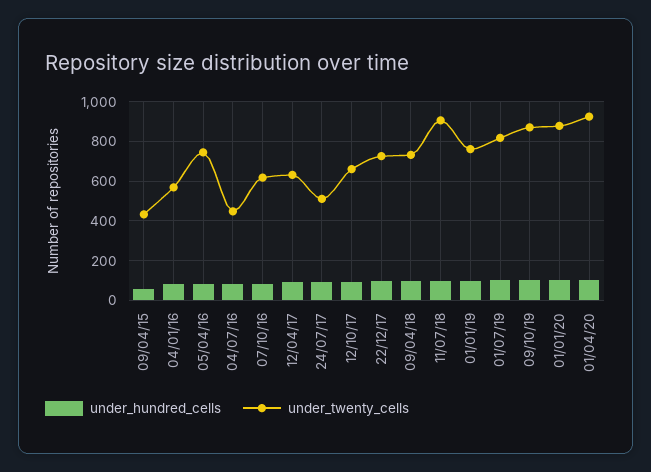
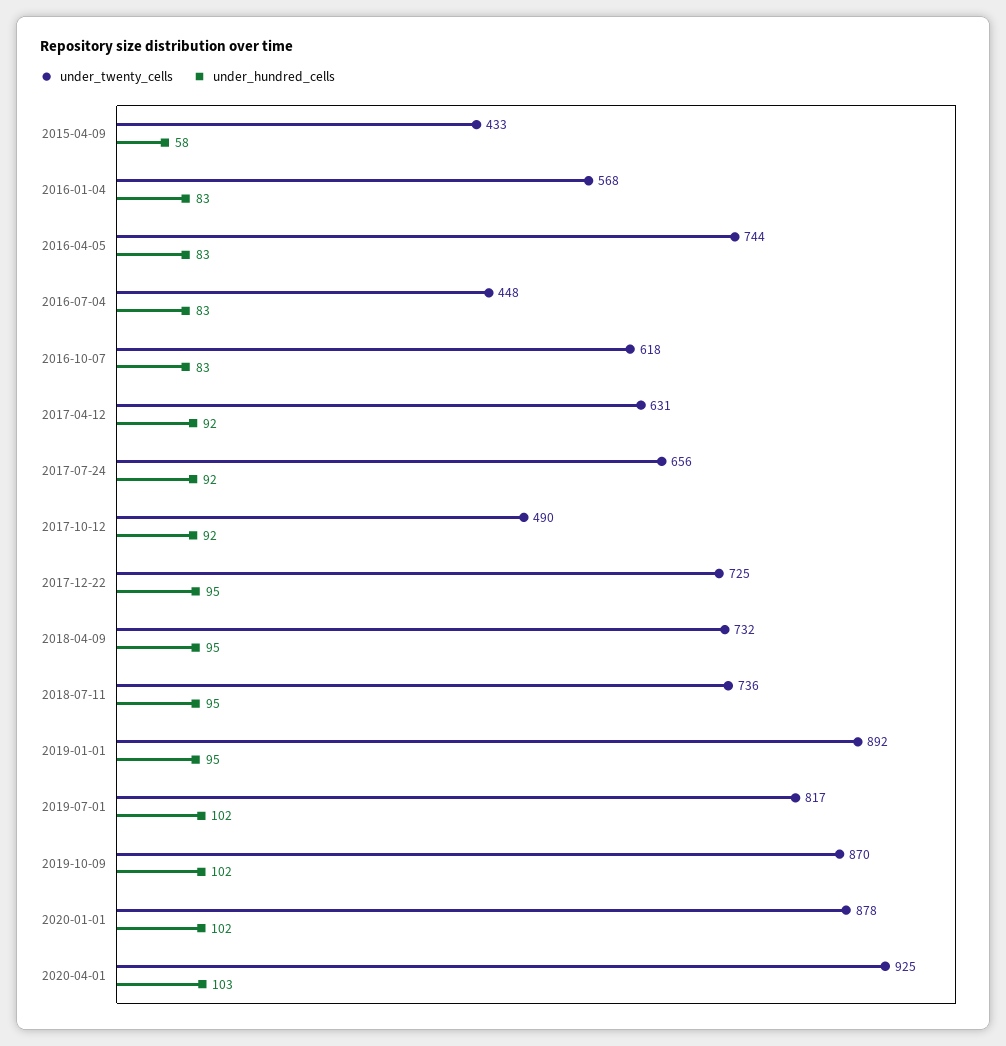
  {
    "under_hundred_cells": {
      "09/04/15": 58,
      "04/01/16": 83,
      "05/04/16": 83,
      "04/07/16": 83,
      "07/10/16": 83,
      "12/04/17": 92,
      "24/07/17": 92,
      "12/10/17": 92,
      "22/12/17": 95,
      "09/04/18": 95,
      "11/07/18": 95,
      "01/01/19": 95,
      "01/07/19": 102,
      "09/10/19": 102,
      "01/01/20": 102,
      "01/04/20": 103
    },
    "under_twenty_cells": {
      "09/04/15": 433,
      "04/01/16": 568,
      "05/04/16": 744,
      "04/07/16": 448,
      "07/10/16": 618,
      "12/04/17": 631,
-     "24/07/17": 500,
+     "24/07/17": 656,
-     "12/10/17": 650,
+     "12/10/17": 490,
      "22/12/17": 725,
      "09/04/18": 732,
-     "11/07/18": 900,
+     "11/07/18": 736,
-     "01/01/19": 750,
+     "01/01/19": 892,
      "01/07/19": 817,
      "09/10/19": 870,
      "01/01/20": 878,
      "01/04/20": 925
    }
  }

